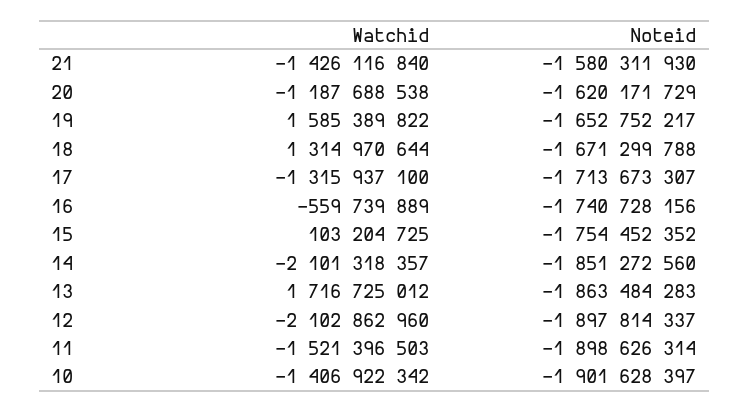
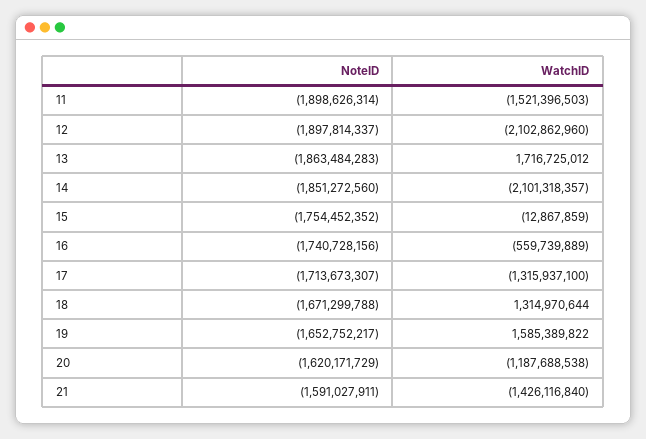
  {
    "Watchid": {
      "21": -1426116840,
      "20": -1187688538,
      "19": 1585389822,
      "18": 1314970644,
      "17": -1315937100,
      "16": -559739889,
-     "15": 103204725,
+     "15": -12867859,
      "14": -2101318357,
      "13": 1716725012,
      "12": -2102862960,
-     "11": -1521396503,
+     "11": -1521396503
-     "10": -1406922342
    },
    "Noteid": {
-     "21": -1580311930,
+     "21": -1591027911,
      "20": -1620171729,
      "19": -1652752217,
      "18": -1671299788,
      "17": -1713673307,
      "16": -1740728156,
      "15": -1754452352,
      "14": -1851272560,
      "13": -1863484283,
      "12": -1897814337,
-     "11": -1898626314,
+     "11": -1898626314
-     "10": -1901628397
    }
  }

